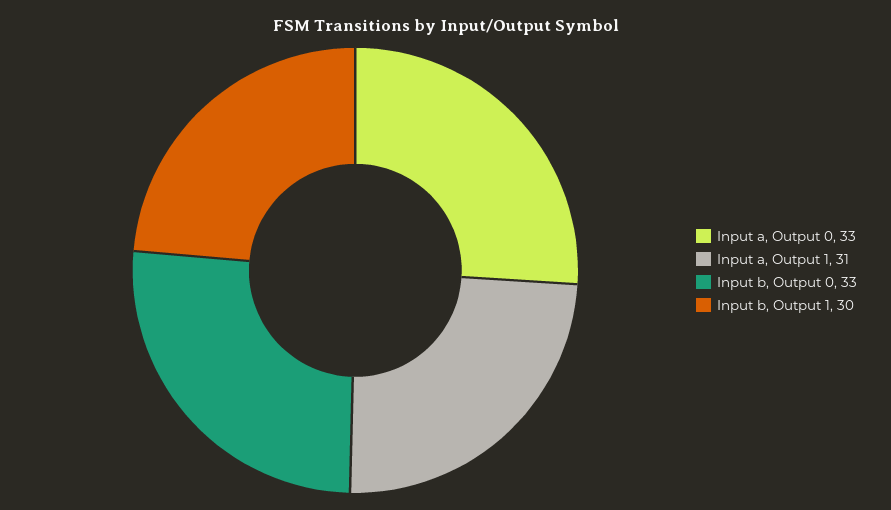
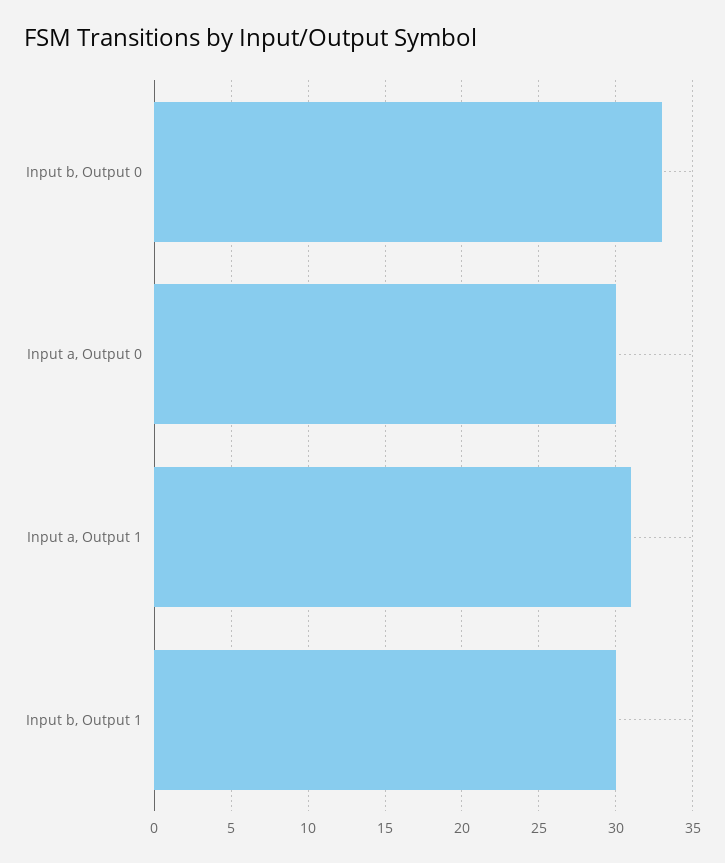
  {
-   "Input a, Output 0": 33,
+   "Input a, Output 0": 30,
    "Input a, Output 1": 31,
    "Input b, Output 0": 33,
    "Input b, Output 1": 30
  }

